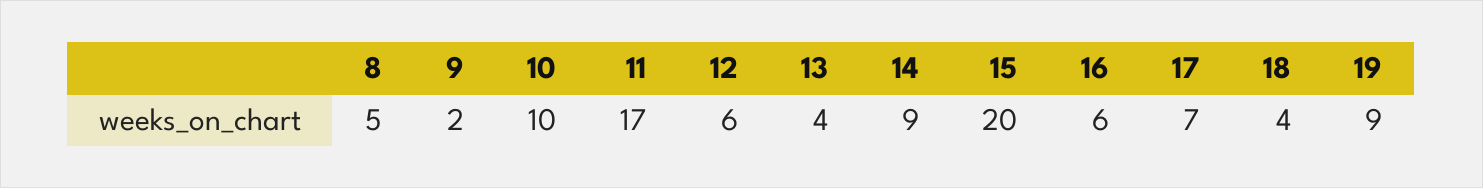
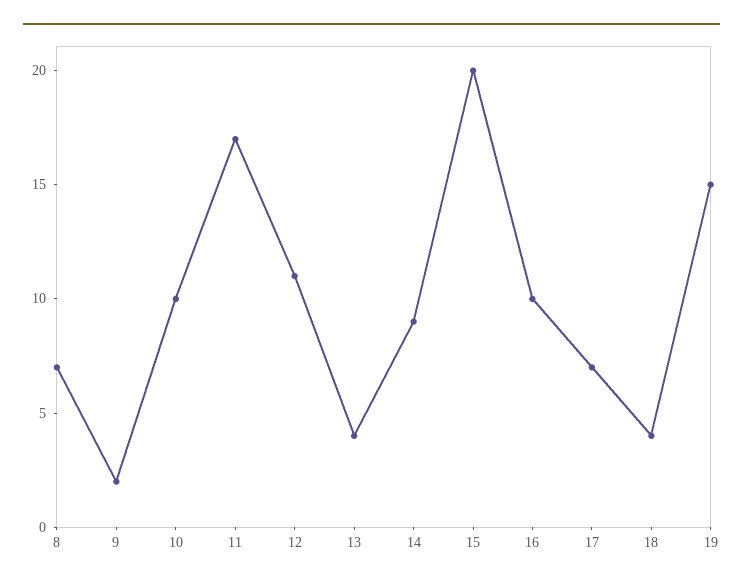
  {
-   "8": 5,
+   "8": 7,
    "9": 2,
    "10": 10,
    "11": 17,
-   "12": 6,
+   "12": 11,
    "13": 4,
    "14": 9,
    "15": 20,
-   "16": 6,
+   "16": 10,
    "17": 7,
    "18": 4,
-   "19": 9
+   "19": 15
  }

